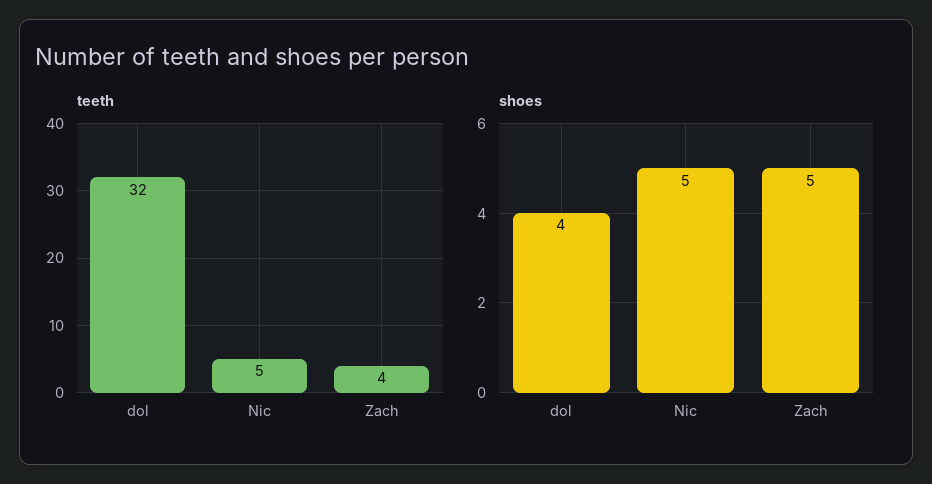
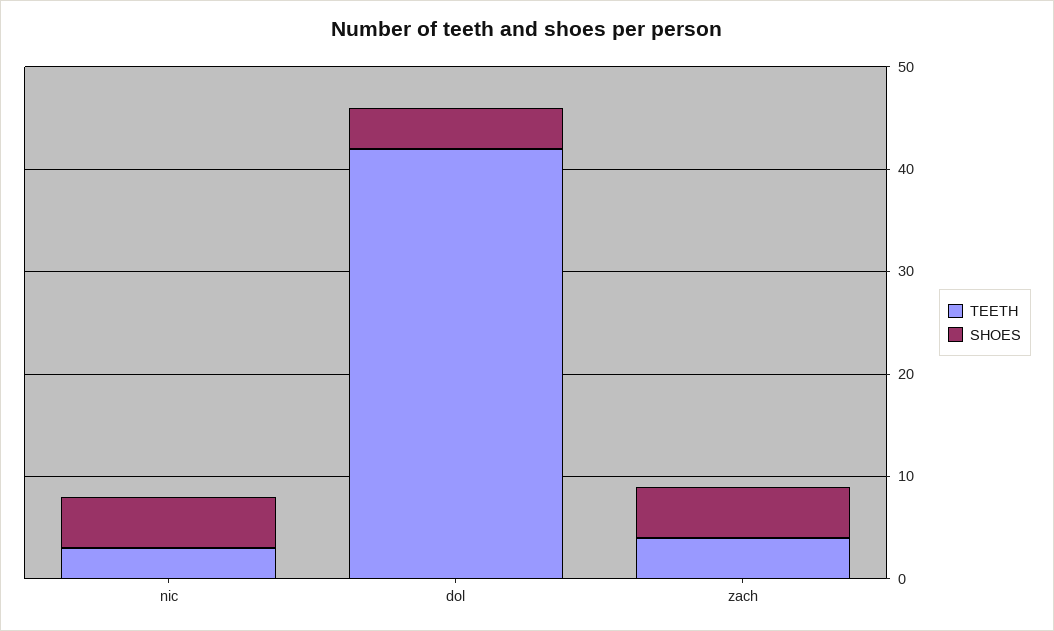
  {
    "teeth": {
-     "dol": 32,
+     "dol": 42,
-     "Nic": 5,
+     "Nic": 3,
      "Zach": 4
    },
    "shoes": {
      "dol": 4,
      "Nic": 5,
      "Zach": 5
    }
  }

